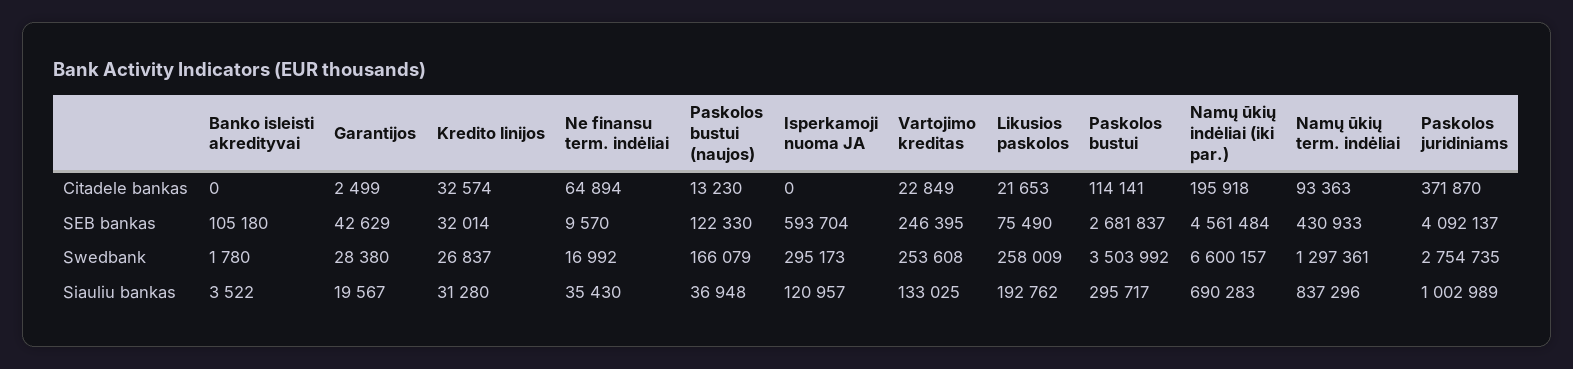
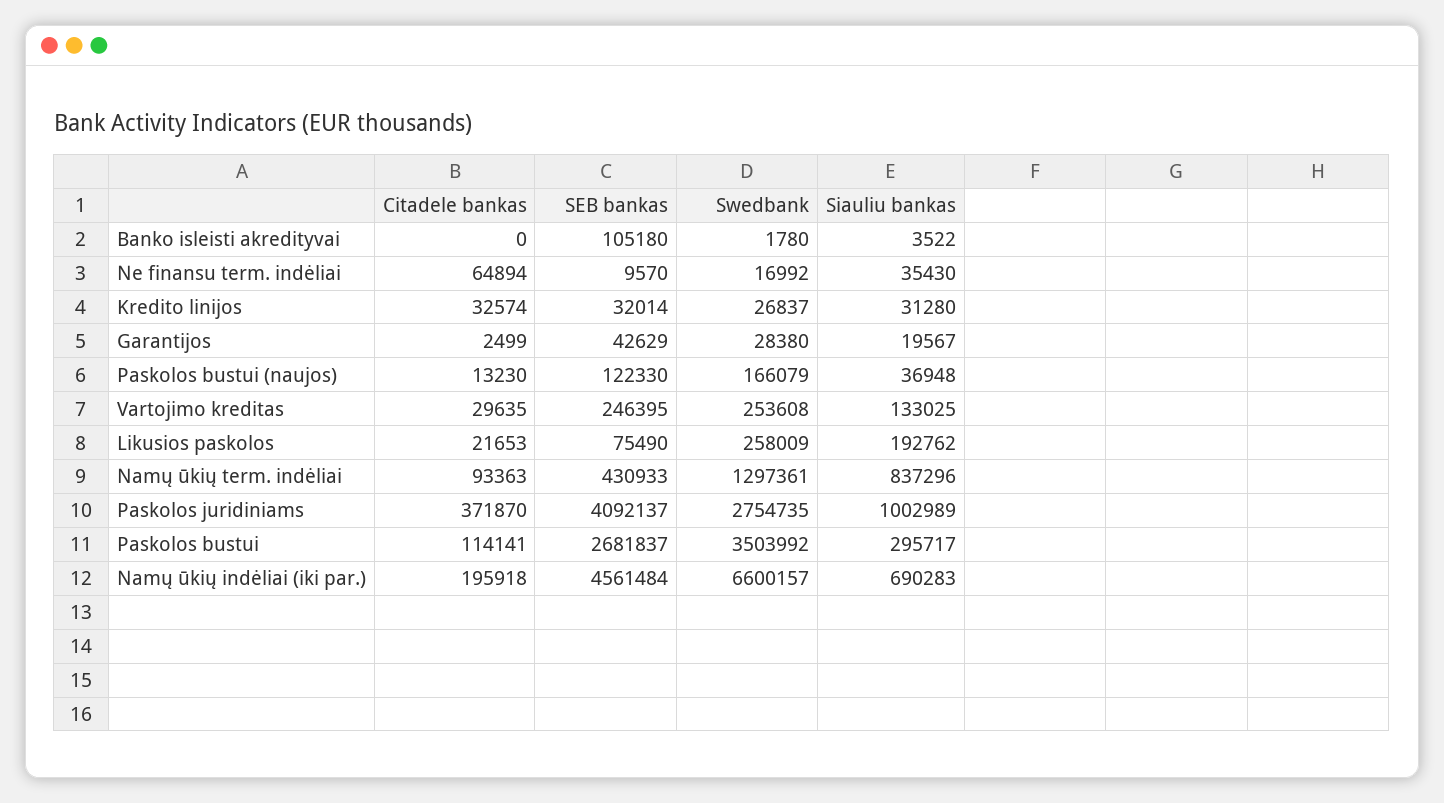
  {
    "Banko isleisti akredityvai": {
      "Citadele bankas": 0,
      "SEB bankas": 105180,
      "Swedbank": 1780,
      "Siauliu bankas": 3522
    },
    "Garantijos": {
      "Citadele bankas": 2499,
      "SEB bankas": 42629,
      "Swedbank": 28380,
      "Siauliu bankas": 19567
    },
    "Kredito linijos": {
      "Citadele bankas": 32574,
      "SEB bankas": 32014,
      "Swedbank": 26837,
      "Siauliu bankas": 31280
    },
    "Ne finansu term. indėliai": {
      "Citadele bankas": 64894,
      "SEB bankas": 9570,
      "Swedbank": 16992,
      "Siauliu bankas": 35430
    },
    "Paskolos bustui (naujos)": {
      "Citadele bankas": 13230,
      "SEB bankas": 122330,
      "Swedbank": 166079,
      "Siauliu bankas": 36948
    },
-   "Isperkamoji nuoma JA": {
-     "Citadele bankas": 0,
-     "SEB bankas": 593704,
-     "Swedbank": 295173,
-     "Siauliu bankas": 120957
-   },
    "Vartojimo kreditas": {
-     "Citadele bankas": 22849,
+     "Citadele bankas": 29635,
      "SEB bankas": 246395,
      "Swedbank": 253608,
      "Siauliu bankas": 133025
    },
    "Likusios paskolos": {
      "Citadele bankas": 21653,
      "SEB bankas": 75490,
      "Swedbank": 258009,
      "Siauliu bankas": 192762
    },
    "Paskolos bustui": {
      "Citadele bankas": 114141,
      "SEB bankas": 2681837,
      "Swedbank": 3503992,
      "Siauliu bankas": 295717
    },
    "Namų ūkių indėliai (iki par.)": {
      "Citadele bankas": 195918,
      "SEB bankas": 4561484,
      "Swedbank": 6600157,
      "Siauliu bankas": 690283
    },
    "Namų ūkių term. indėliai": {
      "Citadele bankas": 93363,
      "SEB bankas": 430933,
      "Swedbank": 1297361,
      "Siauliu bankas": 837296
    },
    "Paskolos juridiniams": {
      "Citadele bankas": 371870,
      "SEB bankas": 4092137,
      "Swedbank": 2754735,
      "Siauliu bankas": 1002989
    }
  }

